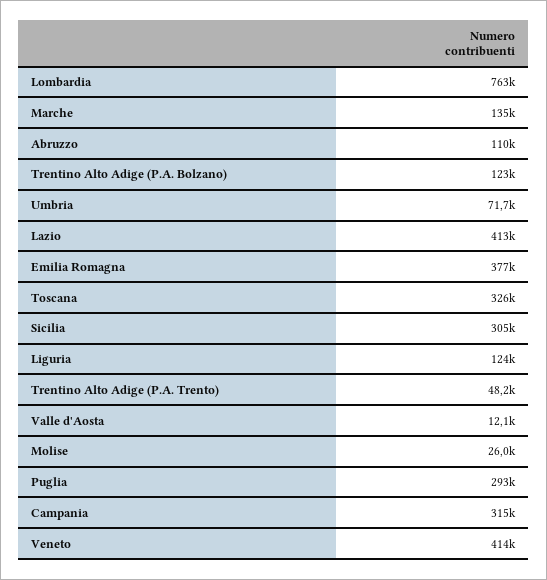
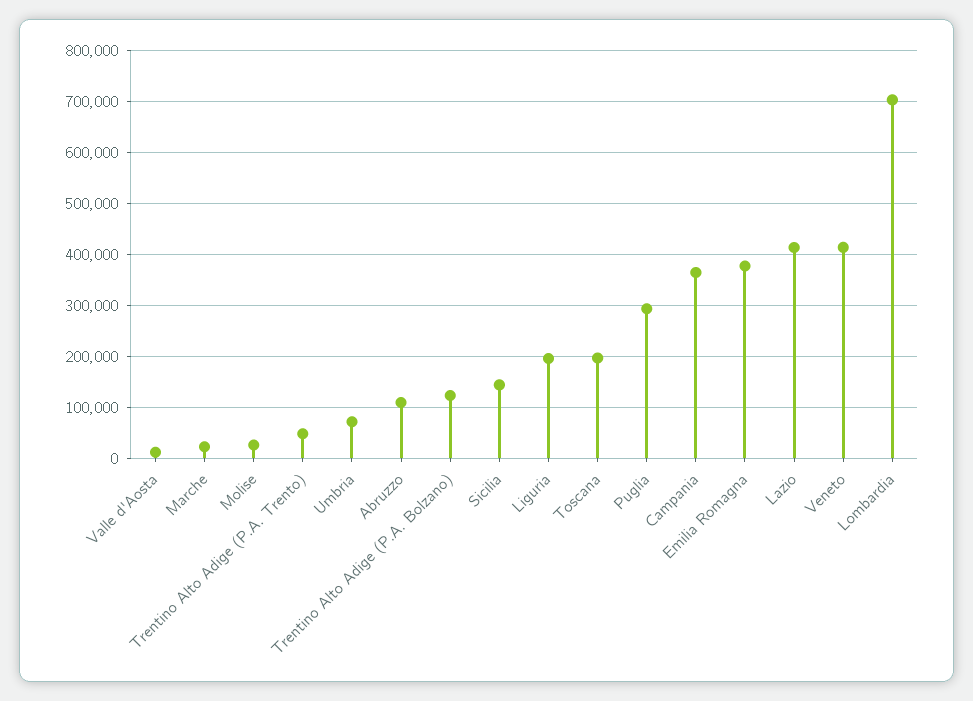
  {
-   "Lombardia": 763000,
+   "Lombardia": 700000,
-   "Marche": 135000,
+   "Marche": 20000,
    "Abruzzo": 110000,
    "Trentino Alto Adige (P.A. Bolzano)": 123000,
    "Umbria": 71700,
    "Lazio": 413000,
    "Emilia Romagna": 377000,
-   "Toscana": 326000,
+   "Toscana": 200000,
-   "Sicilia": 305000,
+   "Sicilia": 140000,
-   "Liguria": 124000,
+   "Liguria": 200000,
    "Trentino Alto Adige (P.A. Trento)": 48200,
    "Valle d'Aosta": 12100,
    "Molise": 26000,
    "Puglia": 293000,
-   "Campania": 315000,
+   "Campania": 360000,
    "Veneto": 414000
  }

